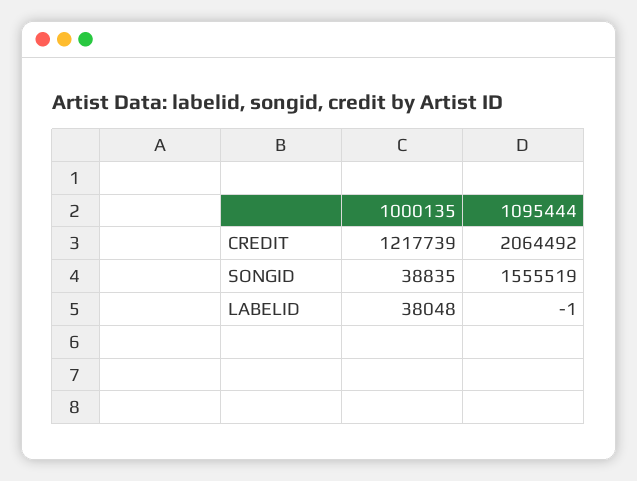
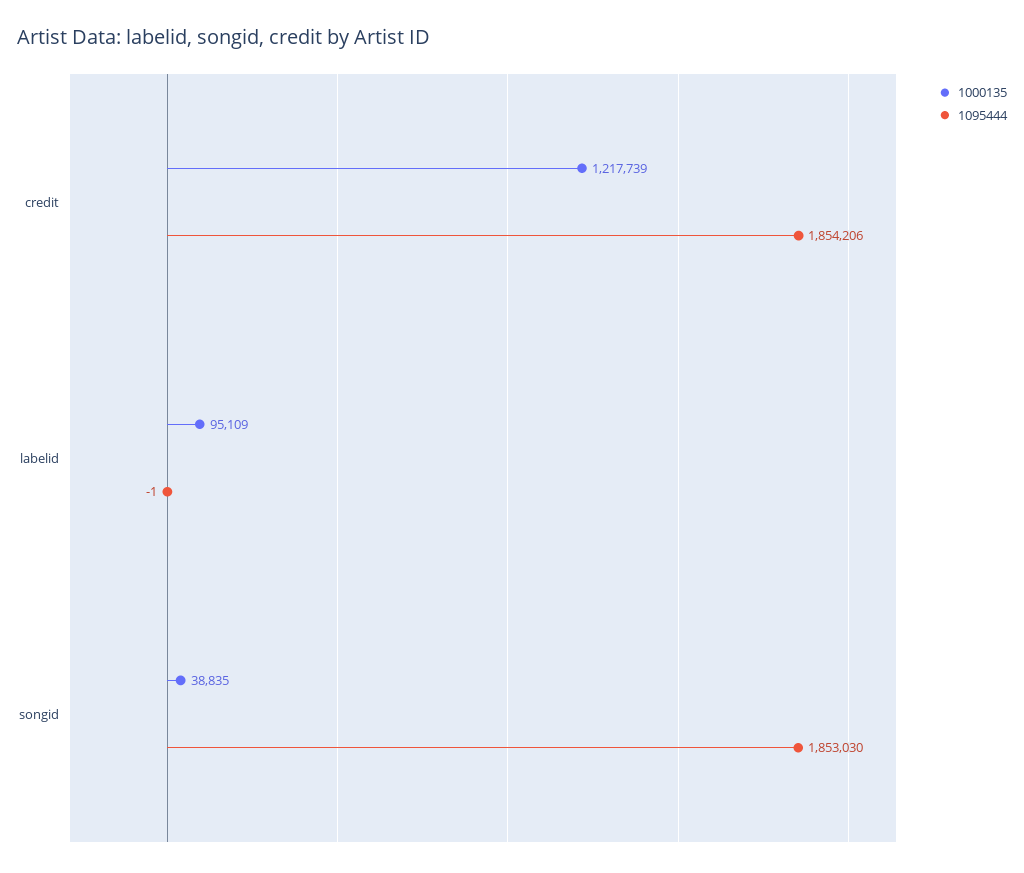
  {
    "1000135": {
      "CREDIT": 1217739,
      "SONGID": 38835,
-     "LABELID": 38048
+     "LABELID": 95109
    },
    "1095444": {
-     "CREDIT": 2064492,
+     "CREDIT": 1854206,
-     "SONGID": 1555519,
+     "SONGID": 1853030,
      "LABELID": -1
    }
  }

